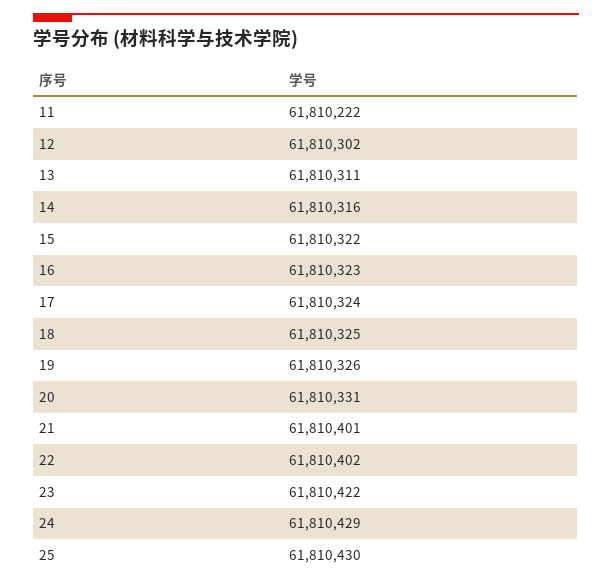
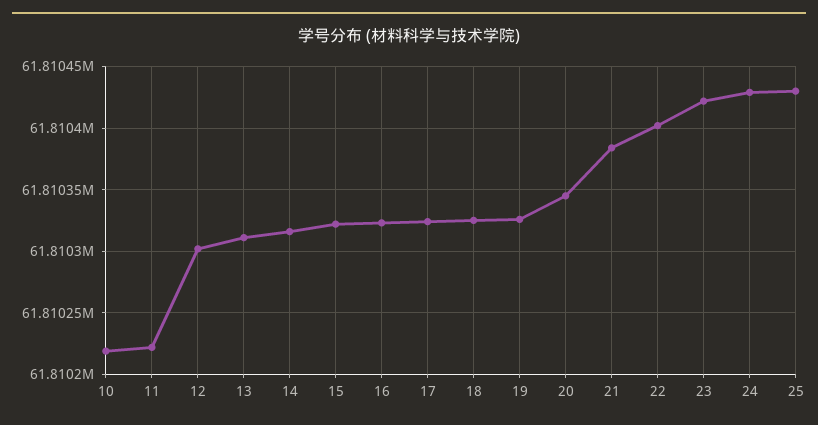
  {
    "11": 61810222,
    "12": 61810302,
    "13": 61810311,
    "14": 61810316,
    "15": 61810322,
    "16": 61810323,
    "17": 61810324,
    "18": 61810325,
    "19": 61810326,
-   "20": 61810331,
+   "20": 61810345,
-   "21": 61810401,
+   "21": 61810385,
    "22": 61810402,
    "23": 61810422,
    "24": 61810429,
-   "25": 61810430
+   "25": 61810430,
+   "10": 61810220
  }

